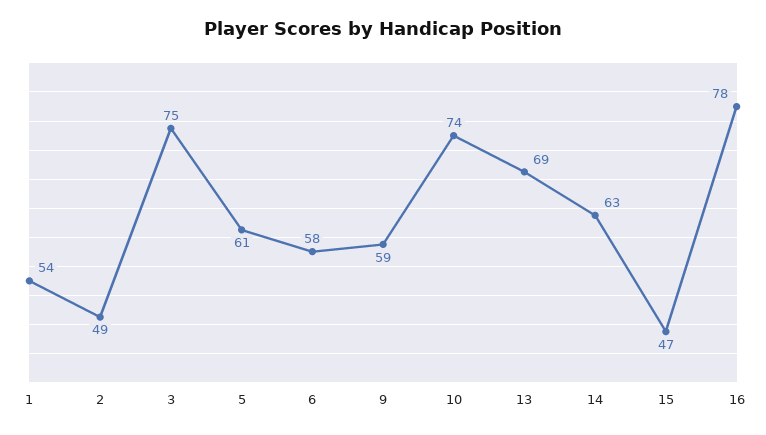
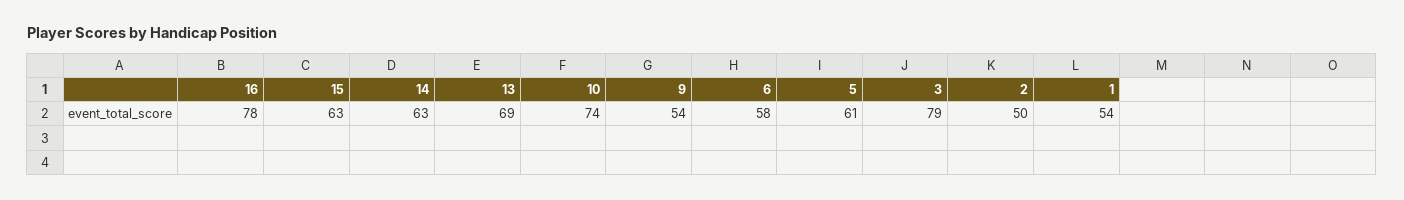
  {
    "1": 54,
-   "2": 49,
+   "2": 50,
-   "3": 75,
+   "3": 79,
    "5": 61,
    "6": 58,
-   "9": 59,
+   "9": 54,
    "10": 74,
    "13": 69,
    "14": 63,
-   "15": 47,
+   "15": 63,
    "16": 78
  }

